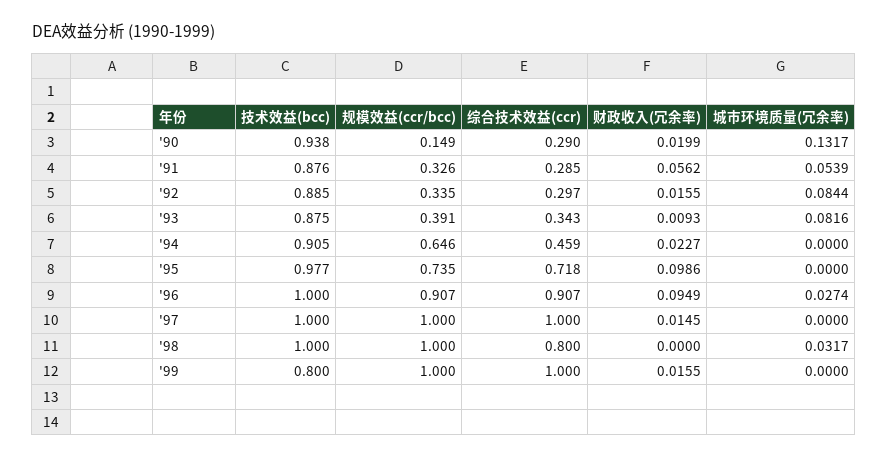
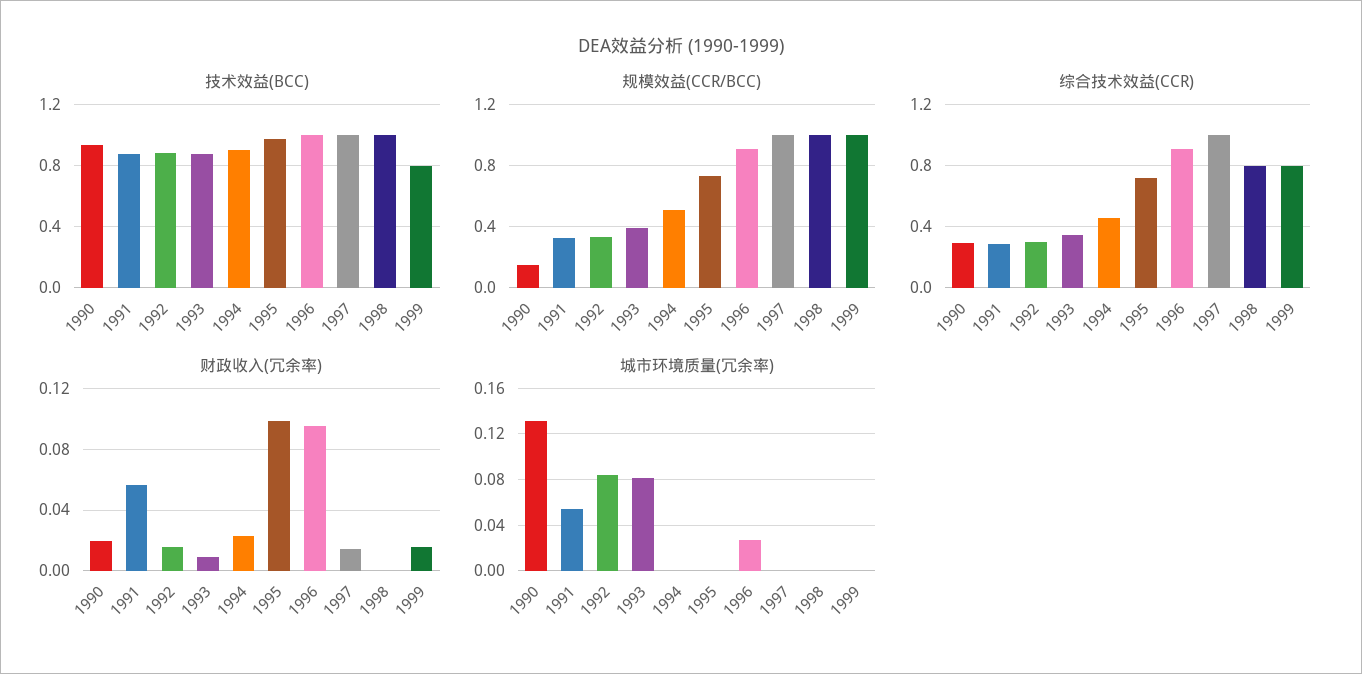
  {
    "技术效益(bcc)": {
      "'90": 0.938,
      "'91": 0.876,
      "'92": 0.885,
      "'93": 0.875,
      "'94": 0.905,
      "'95": 0.977,
      "'96": 1,
      "'97": 1,
      "'98": 1,
      "'99": 0.8
    },
    "规模效益(ccr/bcc)": {
      "'90": 0.149,
      "'91": 0.326,
      "'92": 0.335,
      "'93": 0.391,
-     "'94": 0.646,
+     "'94": 0.5,
      "'95": 0.735,
      "'96": 0.907,
      "'97": 1,
      "'98": 1,
      "'99": 1
    },
    "综合技术效益(ccr)": {
      "'90": 0.29,
      "'91": 0.285,
      "'92": 0.297,
      "'93": 0.343,
      "'94": 0.459,
      "'95": 0.718,
      "'96": 0.907,
      "'97": 1,
      "'98": 0.8,
-     "'99": 1
+     "'99": 0.8
    },
    "财政收入(冗余率)": {
      "'90": 0.0199,
      "'91": 0.0562,
      "'92": 0.0155,
      "'93": 0.0093,
      "'94": 0.0227,
      "'95": 0.0986,
      "'96": 0.0949,
      "'97": 0.0145,
      "'98": 0,
      "'99": 0.0155
    },
    "城市环境质量(冗余率)": {
      "'90": 0.1317,
      "'91": 0.0539,
      "'92": 0.0844,
      "'93": 0.0816,
      "'94": 0,
      "'95": 0,
      "'96": 0.0274,
      "'97": 0,
-     "'98": 0.0317,
+     "'98": 0,
      "'99": 0
    }
  }

